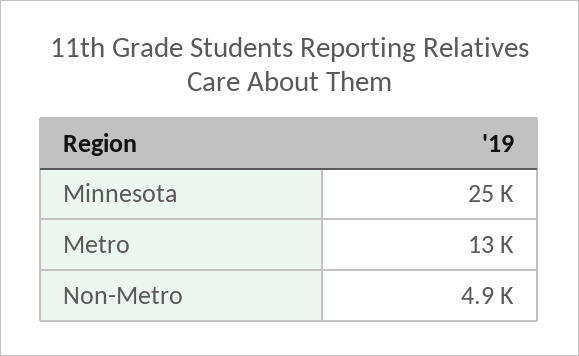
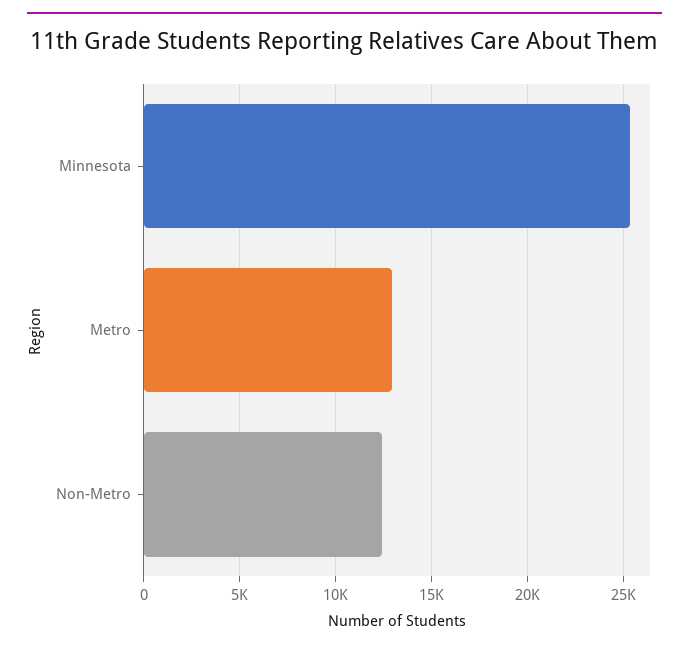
  {
    "Minnesota": 25000,
    "Metro": 13000,
-   "Non-Metro": 4900
+   "Non-Metro": 12500
  }

